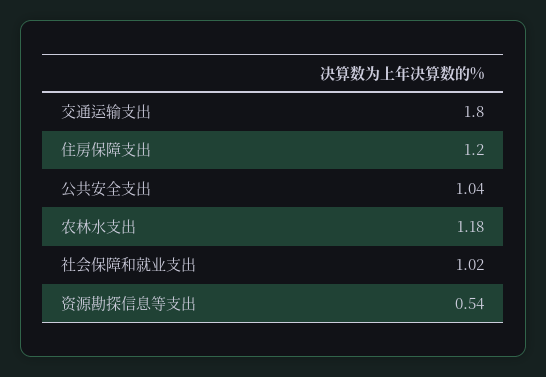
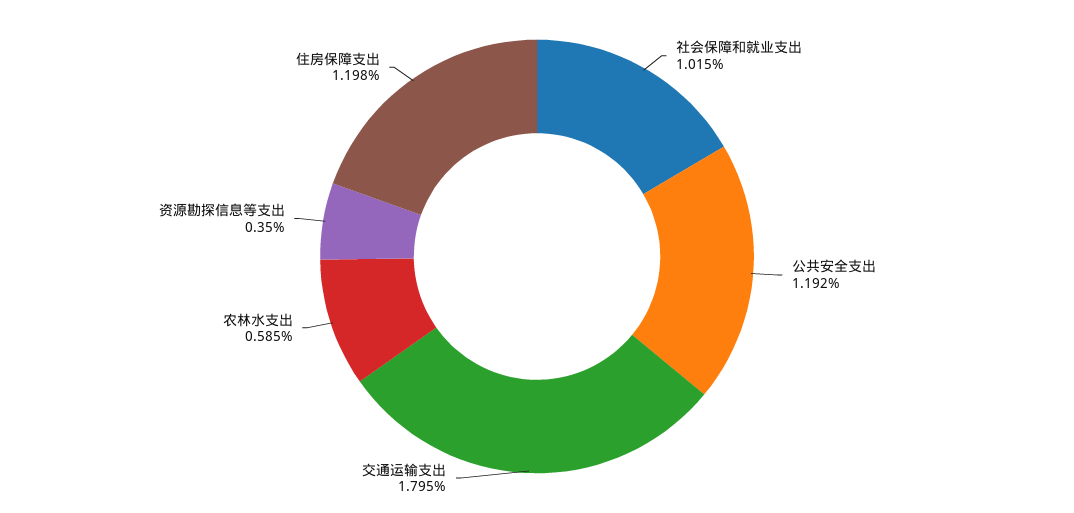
  {
    "交通运输支出": 1.795,
    "住房保障支出": 1.198,
-   "公共安全支出": 1.04,
+   "公共安全支出": 1.192,
-   "农林水支出": 1.18,
+   "农林水支出": 0.585,
    "社会保障和就业支出": 1.015,
-   "资源勘探信息等支出": 0.54
+   "资源勘探信息等支出": 0.35
  }

